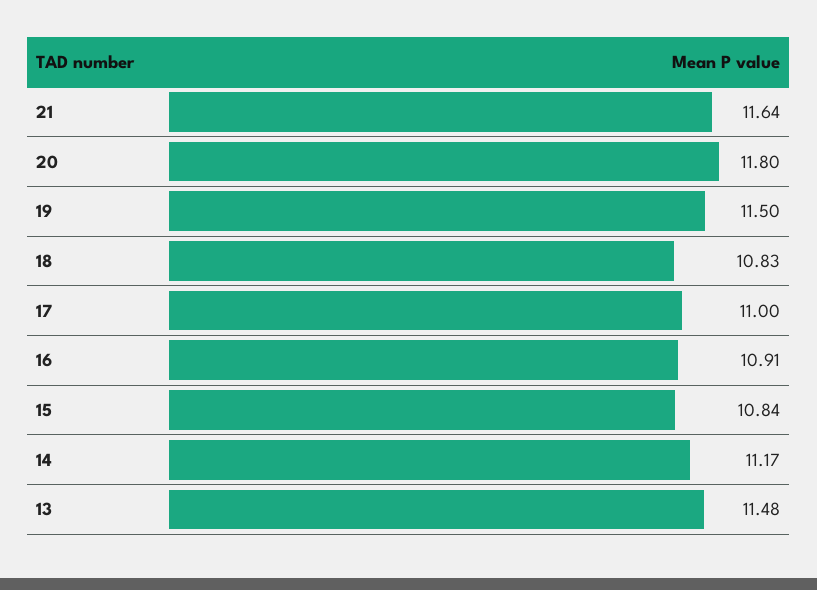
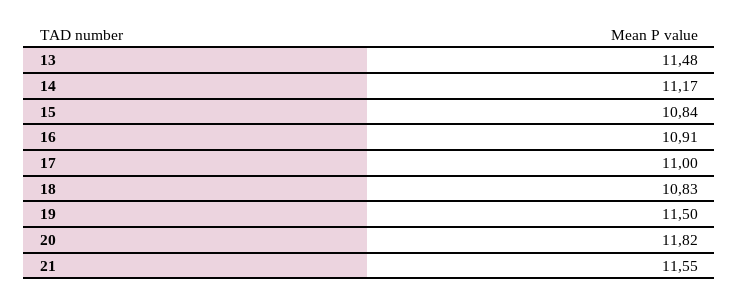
  {
-   "21": 11.64,
+   "21": 11.55,
-   "20": 11.8,
+   "20": 11.82,
    "19": 11.5,
    "18": 10.83,
    "17": 11,
    "16": 10.91,
    "15": 10.84,
    "14": 11.17,
    "13": 11.48
  }

